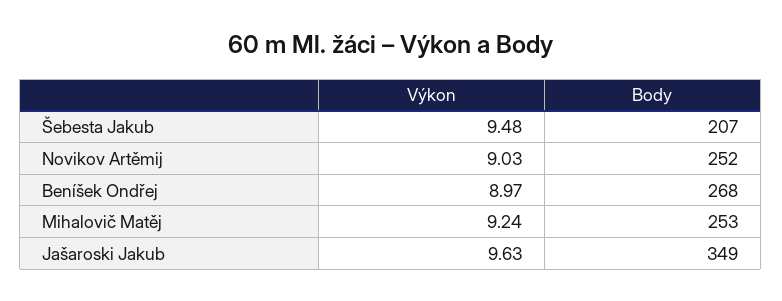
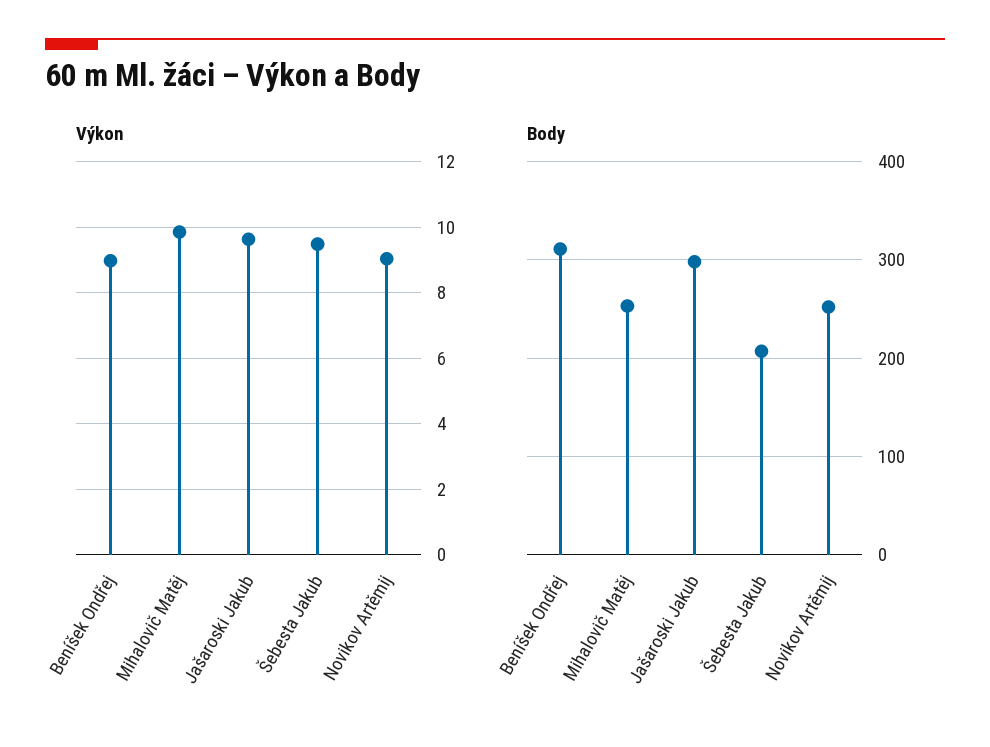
  {
    "Výkon": {
      "Šebesta Jakub": 9.48,
      "Novikov Artěmij": 9.03,
      "Beníšek Ondřej": 8.97,
-     "Mihalovič Matěj": 9.24,
+     "Mihalovič Matěj": 9.8,
      "Jašaroski Jakub": 9.63
    },
    "Body": {
      "Šebesta Jakub": 207,
      "Novikov Artěmij": 252,
-     "Beníšek Ondřej": 268,
+     "Beníšek Ondřej": 310,
      "Mihalovič Matěj": 253,
-     "Jašaroski Jakub": 349
+     "Jašaroski Jakub": 300
    }
  }

